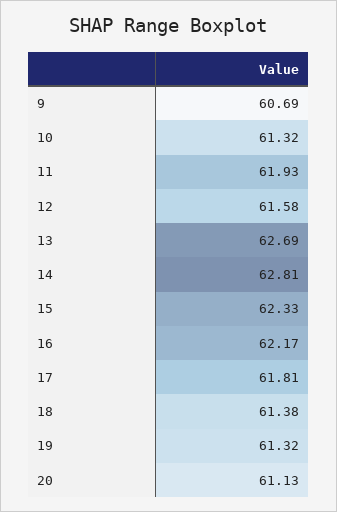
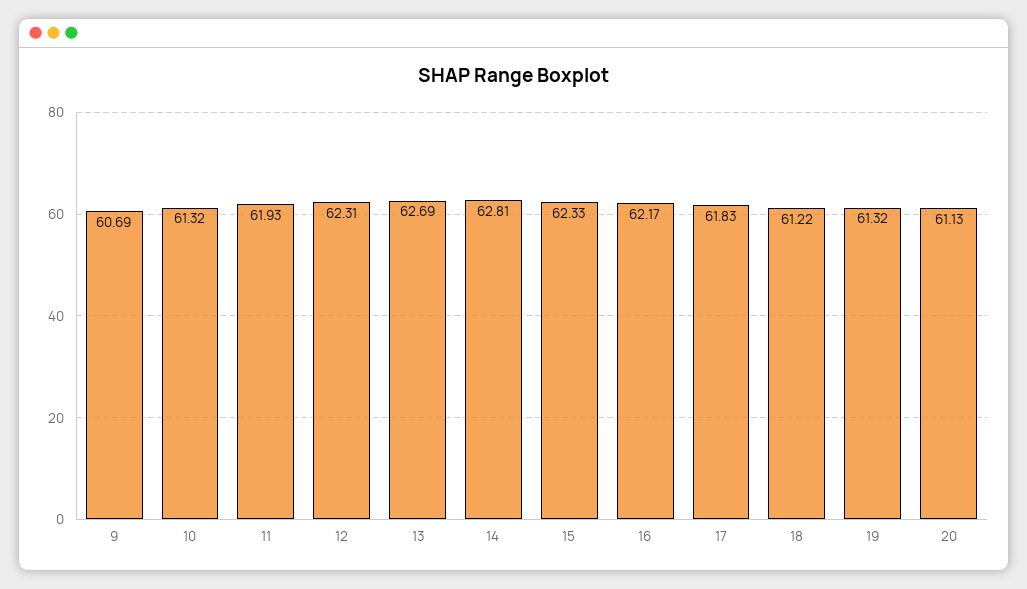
  {
    "9": 60.69,
    "10": 61.32,
    "11": 61.93,
-   "12": 61.58,
+   "12": 62.31,
    "13": 62.69,
    "14": 62.81,
    "15": 62.33,
    "16": 62.17,
-   "17": 61.81,
+   "17": 61.83,
-   "18": 61.38,
+   "18": 61.22,
    "19": 61.32,
    "20": 61.13
  }

